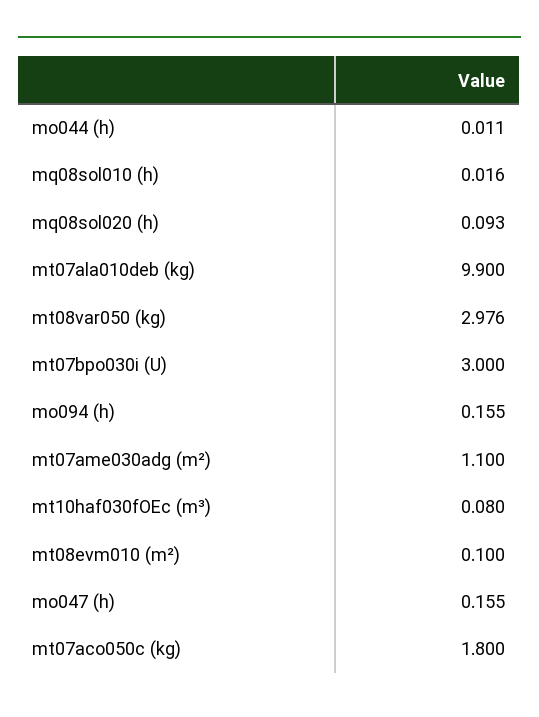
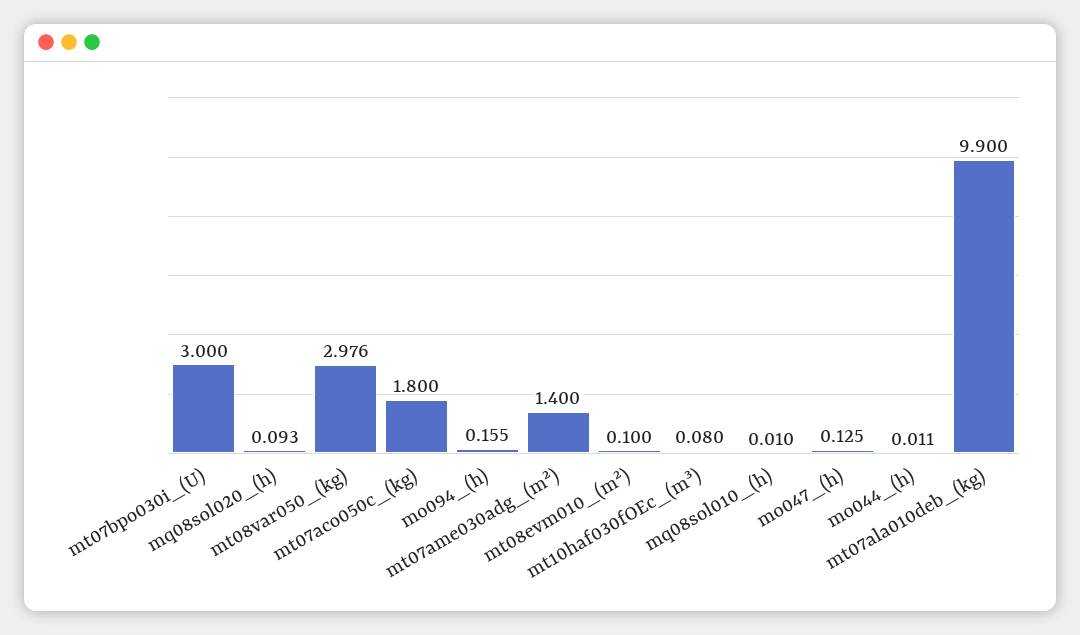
  {
    "mo044 (h)": 0.011,
-   "mq08sol010 (h)": 0.016,
+   "mq08sol010 (h)": 0.01,
    "mq08sol020 (h)": 0.093,
    "mt07ala010deb (kg)": 9.9,
    "mt08var050 (kg)": 2.976,
    "mt07bpo030i (U)": 3,
    "mo094 (h)": 0.155,
-   "mt07ame030adg (m²)": 1.1,
+   "mt07ame030adg (m²)": 1.4,
    "mt10haf030fOEc (m³)": 0.08,
    "mt08evm010 (m²)": 0.1,
-   "mo047 (h)": 0.155,
+   "mo047 (h)": 0.125,
    "mt07aco050c (kg)": 1.8
  }

